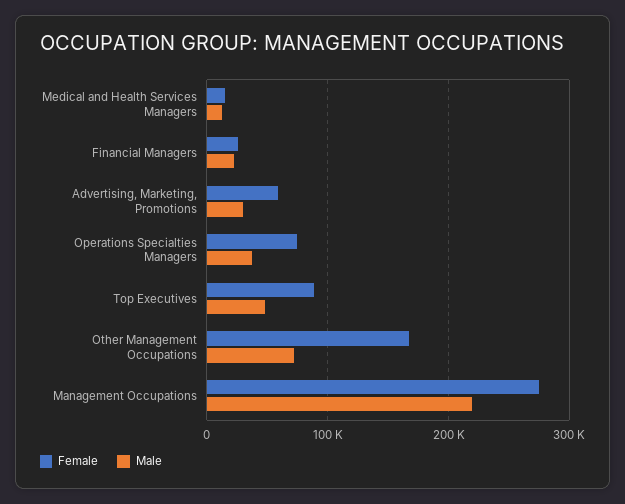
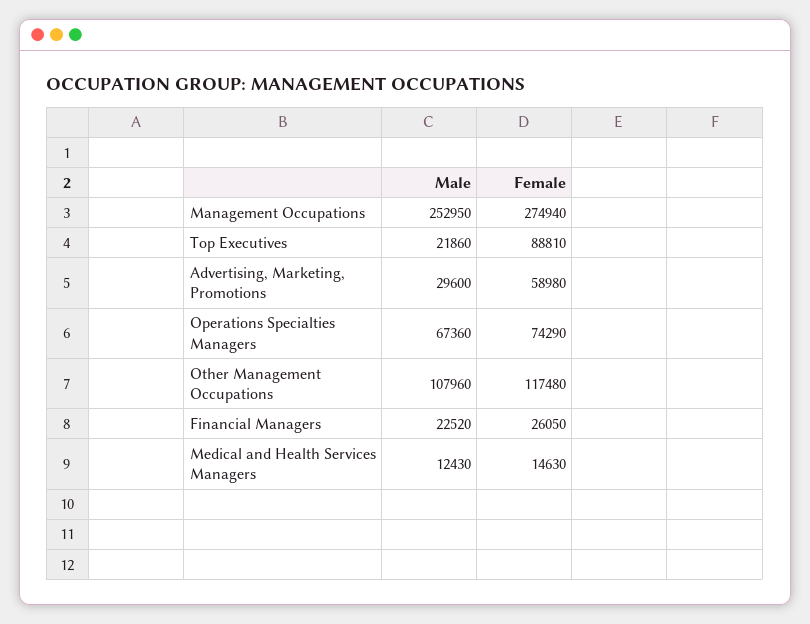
  {
    "Female": {
      "Medical and Health Services Managers": 14630,
      "Financial Managers": 26050,
      "Advertising, Marketing, Promotions": 58980,
      "Operations Specialties Managers": 74290,
      "Top Executives": 88810,
-     "Other Management Occupations": 170000,
+     "Other Management Occupations": 117480,
      "Management Occupations": 274940
    },
    "Male": {
      "Medical and Health Services Managers": 12430,
      "Financial Managers": 22520,
      "Advertising, Marketing, Promotions": 29600,
-     "Operations Specialties Managers": 40000,
+     "Operations Specialties Managers": 67360,
-     "Top Executives": 50000,
+     "Top Executives": 21860,
-     "Other Management Occupations": 70000,
+     "Other Management Occupations": 107960,
-     "Management Occupations": 220000
+     "Management Occupations": 252950
    }
  }

